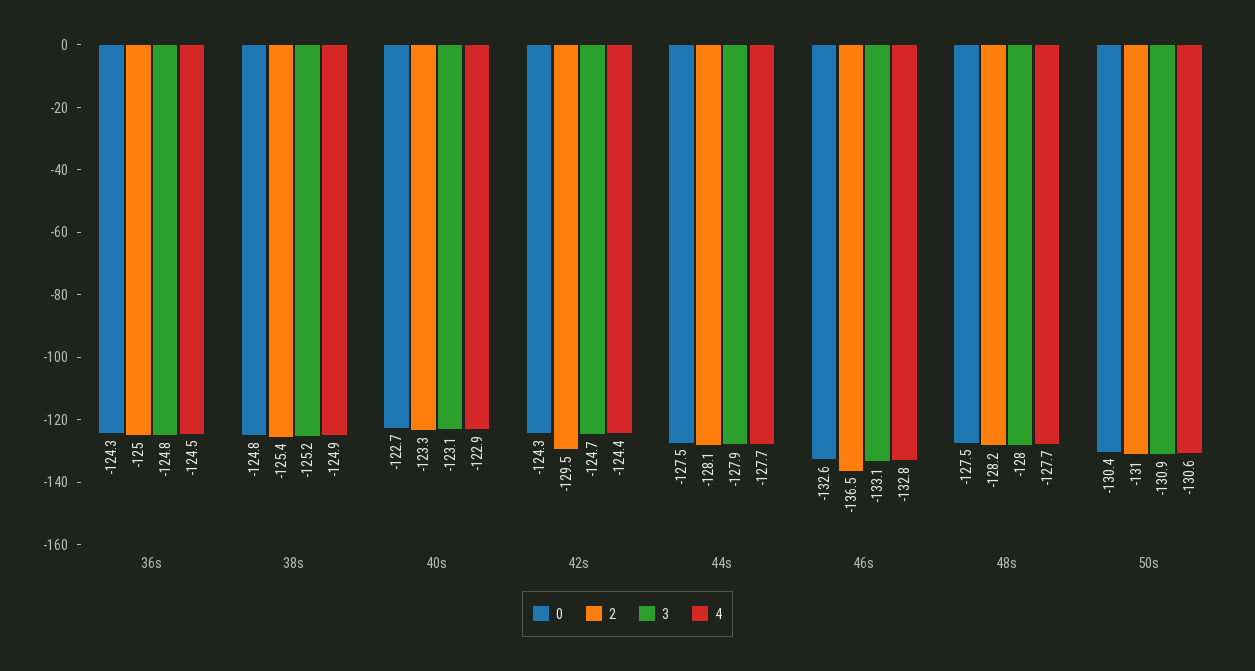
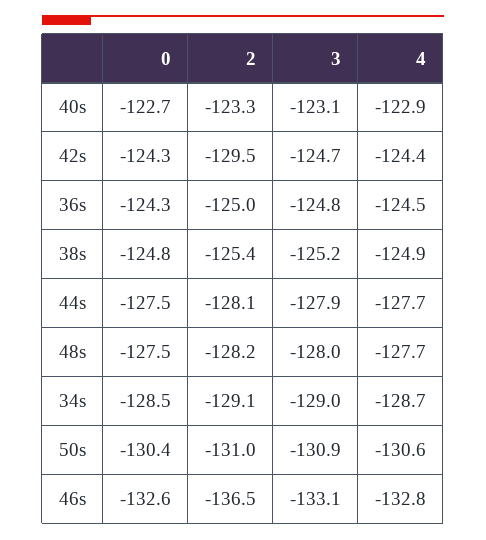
  {
    "0": {
      "36s": -124.3,
      "38s": -124.8,
      "40s": -122.7,
      "42s": -124.3,
      "44s": -127.5,
      "46s": -132.6,
      "48s": -127.5,
-     "50s": -130.4
+     "50s": -130.4,
+     "34s": -128.5
    },
    "2": {
      "36s": -125,
      "38s": -125.4,
      "40s": -123.3,
      "42s": -129.5,
      "44s": -128.1,
      "46s": -136.5,
      "48s": -128.2,
-     "50s": -131
+     "50s": -131,
+     "34s": -129.1
    },
    "3": {
      "36s": -124.8,
      "38s": -125.2,
      "40s": -123.1,
      "42s": -124.7,
      "44s": -127.9,
      "46s": -133.1,
      "48s": -128,
-     "50s": -130.9
+     "50s": -130.9,
+     "34s": -129
    },
    "4": {
      "36s": -124.5,
      "38s": -124.9,
      "40s": -122.9,
      "42s": -124.4,
      "44s": -127.7,
      "46s": -132.8,
      "48s": -127.7,
-     "50s": -130.6
+     "50s": -130.6,
+     "34s": -128.7
    }
  }

